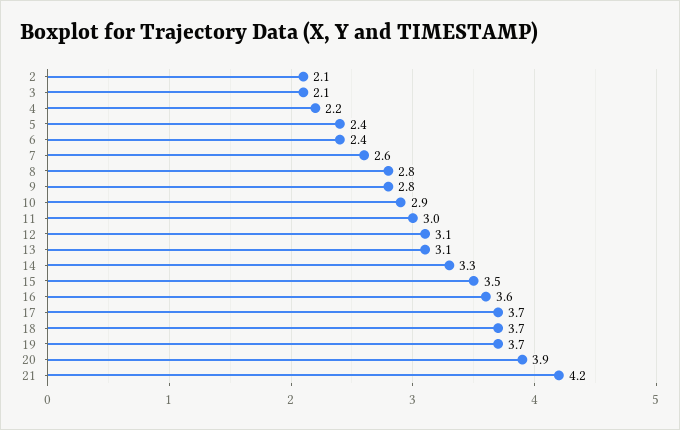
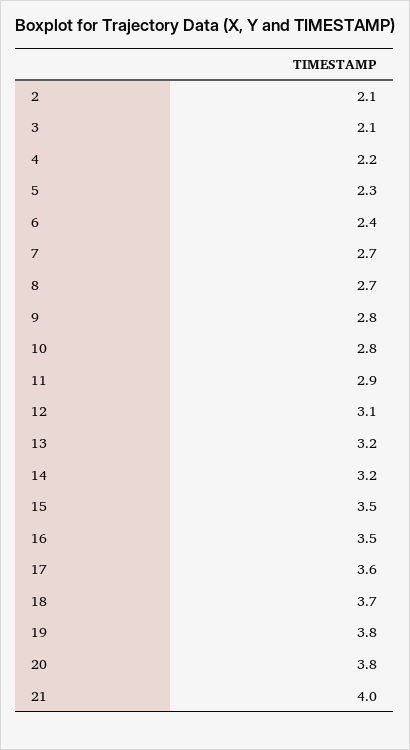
  {
    "2": 2.1,
    "3": 2.1,
    "4": 2.2,
-   "5": 2.4,
+   "5": 2.3,
    "6": 2.4,
-   "7": 2.6,
+   "7": 2.7,
-   "8": 2.8,
+   "8": 2.7,
    "9": 2.8,
-   "10": 2.9,
+   "10": 2.8,
-   "11": 3,
+   "11": 2.9,
    "12": 3.1,
-   "13": 3.1,
+   "13": 3.2,
-   "14": 3.3,
+   "14": 3.2,
    "15": 3.5,
-   "16": 3.6,
+   "16": 3.5,
-   "17": 3.7,
+   "17": 3.6,
    "18": 3.7,
-   "19": 3.7,
+   "19": 3.8,
-   "20": 3.9,
+   "20": 3.8,
-   "21": 4.2
+   "21": 4
  }

